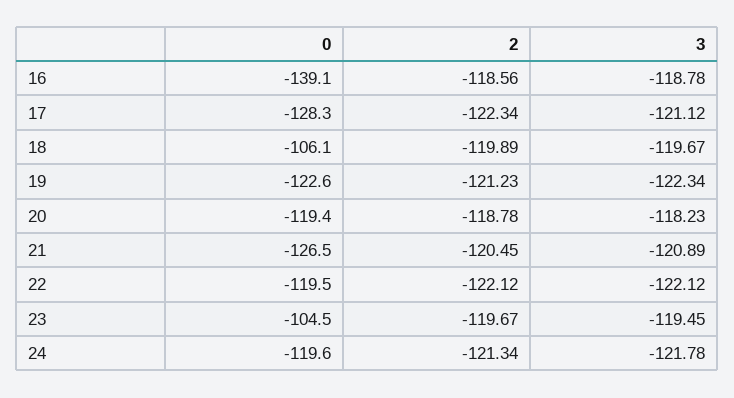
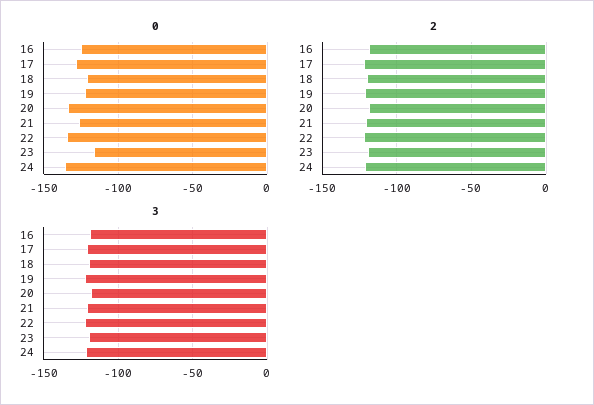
  {
    "0": {
-     "16": -139.1,
+     "16": -125,
      "17": -128.3,
-     "18": -106.1,
+     "18": -120,
      "19": -122.6,
-     "20": -119.4,
+     "20": -135,
      "21": -126.5,
-     "22": -119.5,
+     "22": -135,
-     "23": -104.5,
+     "23": -115,
-     "24": -119.6
+     "24": -135
    },
    "2": {
      "16": -118.56,
      "17": -122.34,
      "18": -119.89,
      "19": -121.23,
      "20": -118.78,
      "21": -120.45,
      "22": -122.12,
      "23": -119.67,
      "24": -121.34
    },
    "3": {
      "16": -118.78,
      "17": -121.12,
      "18": -119.67,
      "19": -122.34,
      "20": -118.23,
      "21": -120.89,
      "22": -122.12,
      "23": -119.45,
      "24": -121.78
    }
  }

